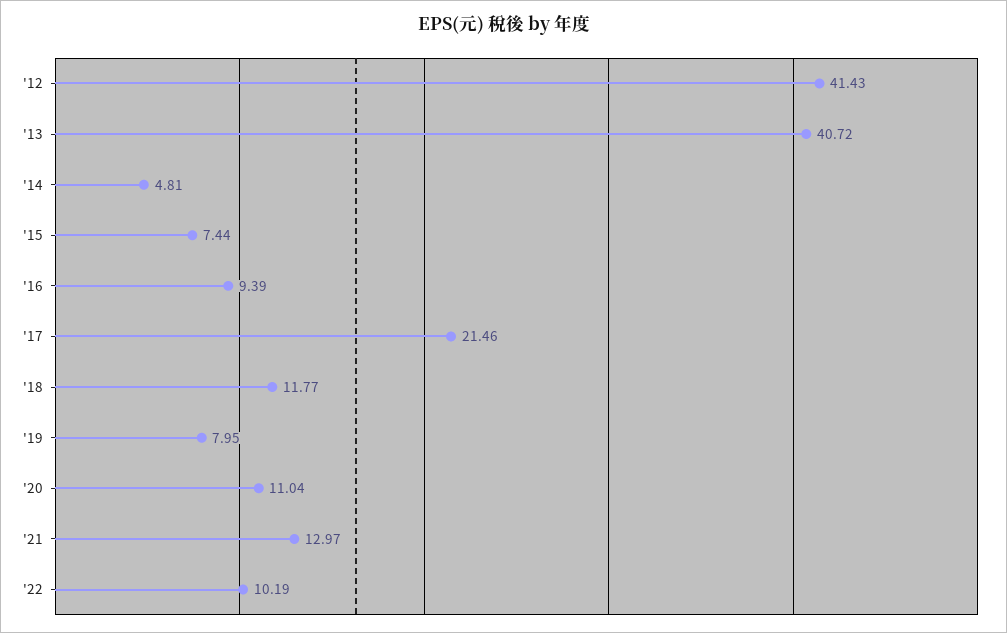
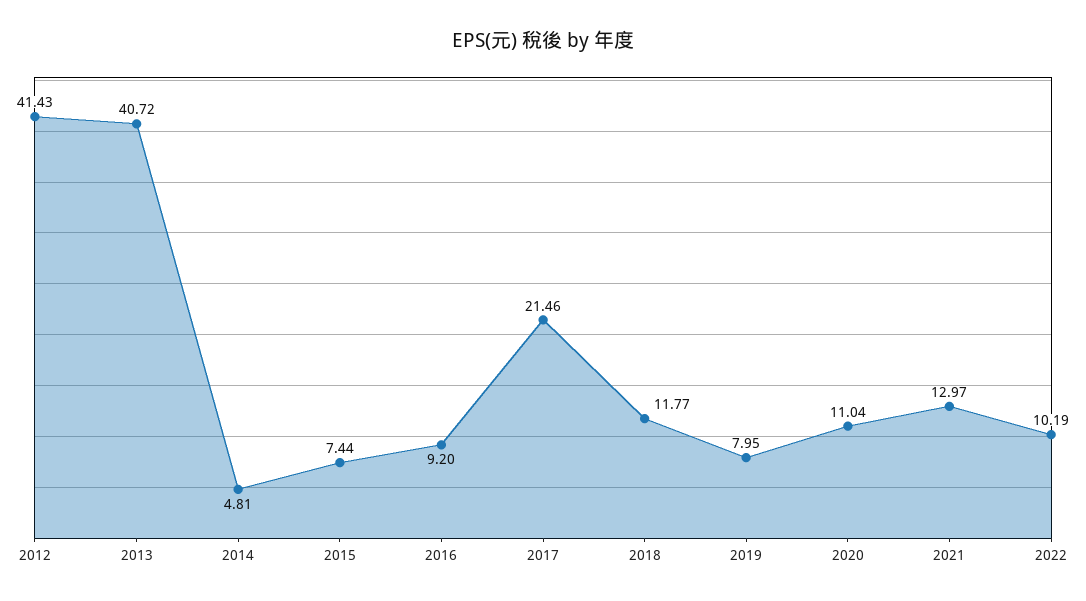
  {
    "'12": 41.43,
    "'13": 40.72,
    "'14": 4.81,
    "'15": 7.44,
-   "'16": 9.39,
+   "'16": 9.2,
    "'17": 21.46,
    "'18": 11.77,
    "'19": 7.95,
    "'20": 11.04,
    "'21": 12.97,
    "'22": 10.19
  }

